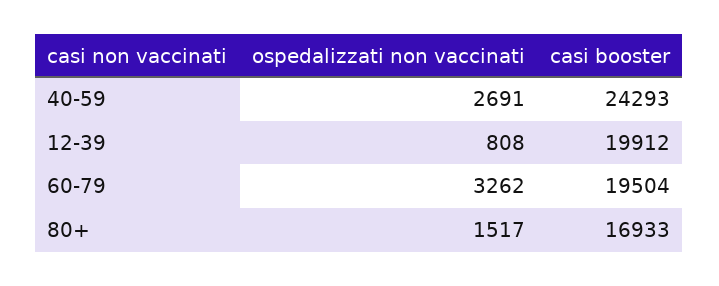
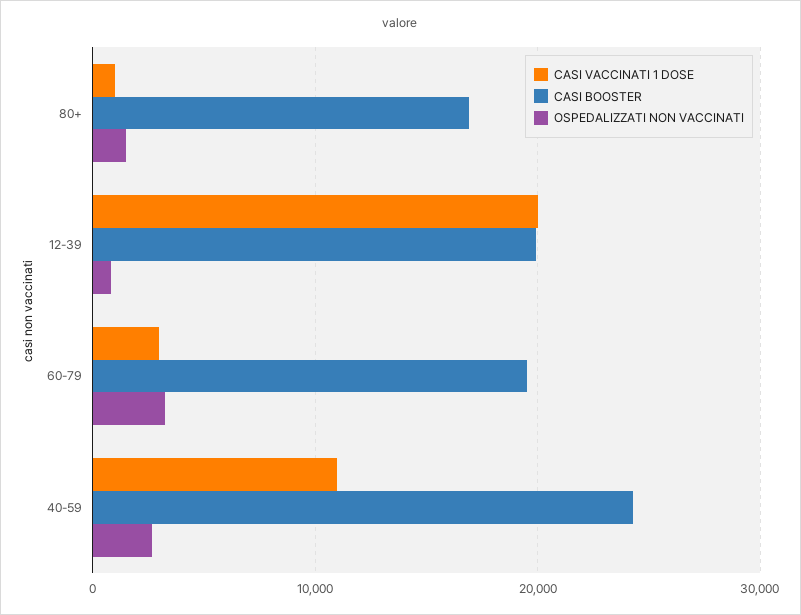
  {
    "ospedalizzati non vaccinati": {
      "40-59": 2691,
      "12-39": 808,
      "60-79": 3262,
      "80+": 1517
    },
    "casi booster": {
      "40-59": 24293,
      "12-39": 19912,
      "60-79": 19504,
      "80+": 16933
-   }
+   },
+   "CASI VACCINATI 1 DOSE": {
+     "80+": 1000,
+     "12-39": 20000,
+     "60-79": 3000,
+     "40-59": 11000
+   }
  }

